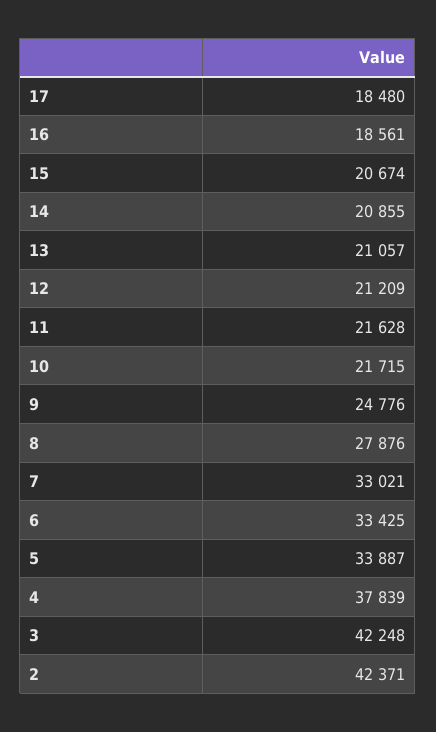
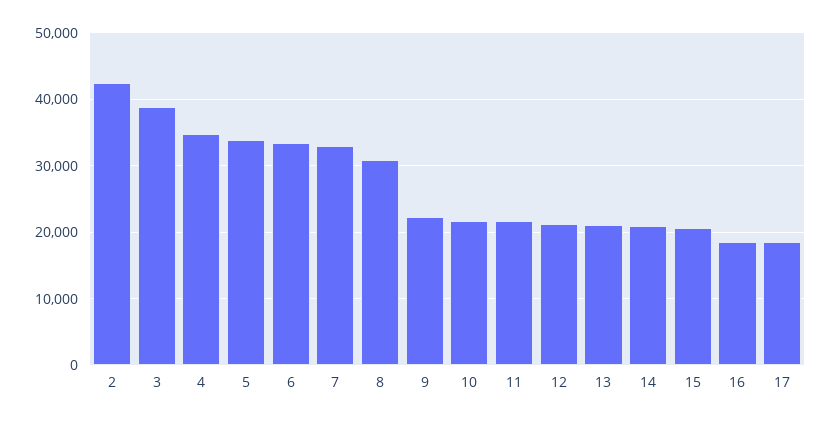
  {
    "17": 18480,
    "16": 18561,
    "15": 20674,
    "14": 20855,
    "13": 21057,
    "12": 21209,
    "11": 21628,
    "10": 21715,
-   "9": 24776,
+   "9": 22000,
-   "8": 27876,
+   "8": 31000,
    "7": 33021,
    "6": 33425,
    "5": 33887,
-   "4": 37839,
+   "4": 35000,
-   "3": 42248,
+   "3": 39000,
    "2": 42371
  }

